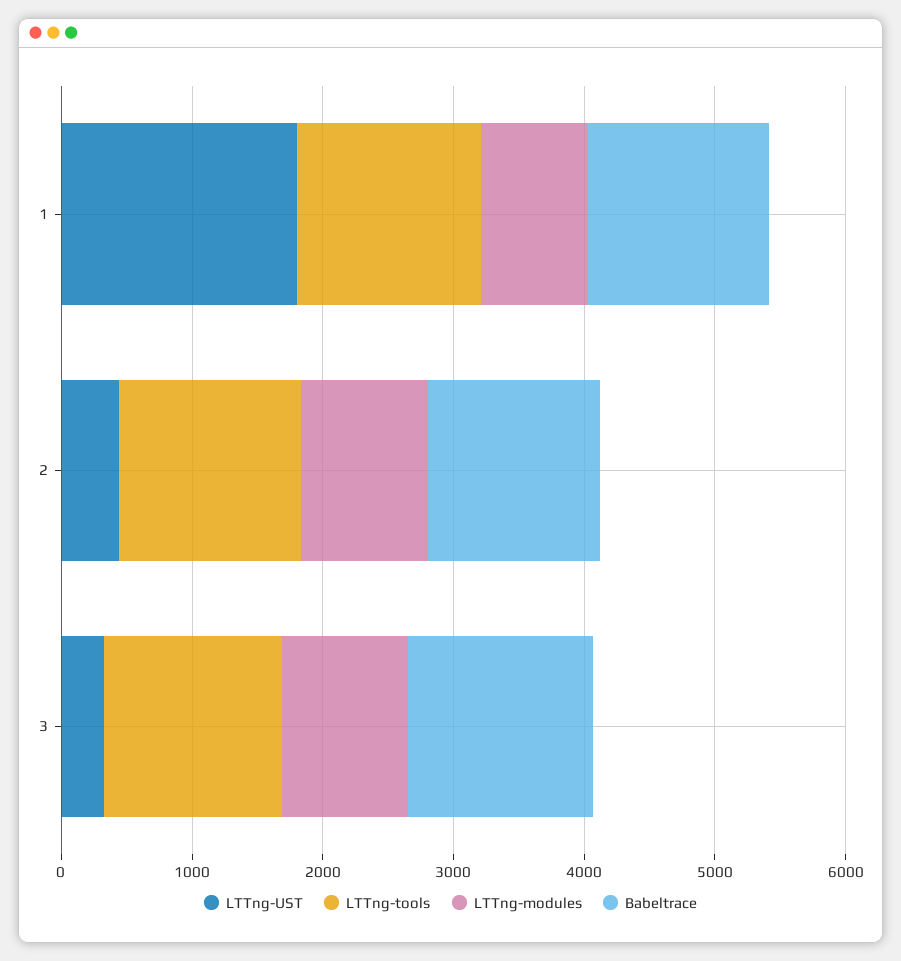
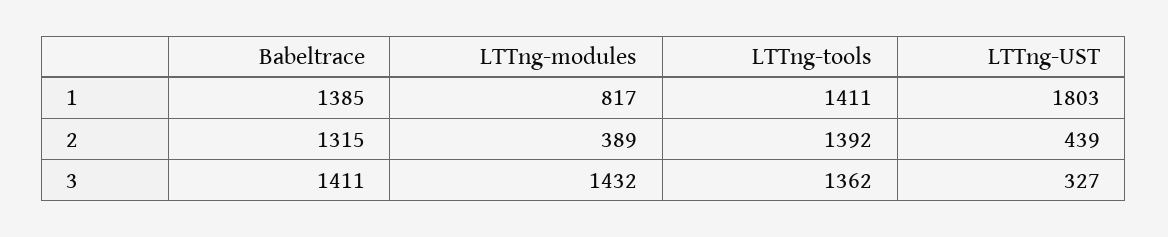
  {
    "LTTng-UST": {
      "1": 1803,
      "2": 439,
      "3": 327
    },
    "LTTng-tools": {
      "1": 1411,
      "2": 1392,
      "3": 1362
    },
    "LTTng-modules": {
      "1": 817,
-     "2": 1000,
+     "2": 389,
-     "3": 1000
+     "3": 1432
    },
    "Babeltrace": {
      "1": 1385,
      "2": 1315,
      "3": 1411
    }
  }

